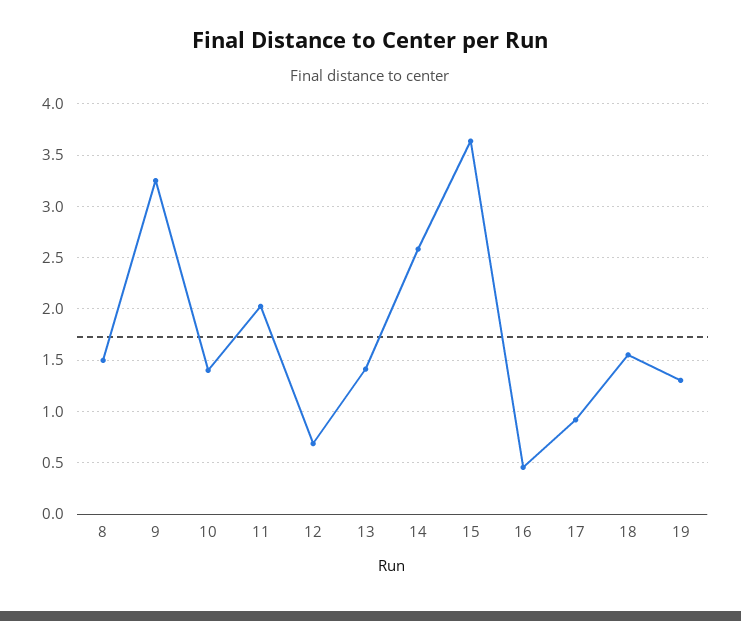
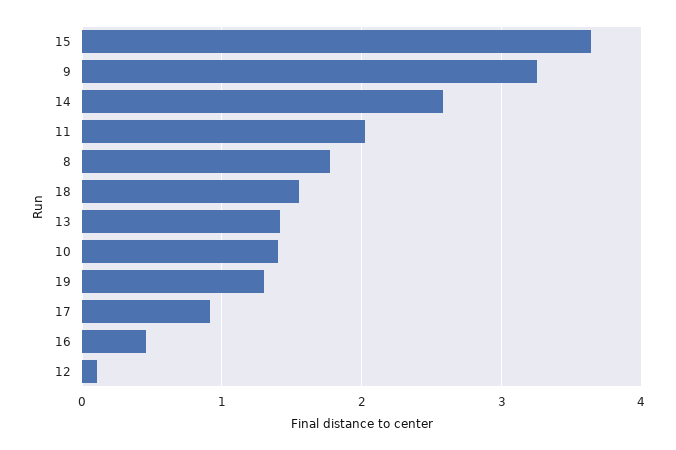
  {
-   "8": 1.5,
+   "8": 1.8,
    "9": 3.3,
    "10": 1.4,
    "11": 2,
-   "12": 0.7,
+   "12": 0.1,
    "13": 1.4,
    "14": 2.6,
    "15": 3.6,
    "16": 0.5,
    "17": 0.9,
    "18": 1.6,
    "19": 1.3
  }

